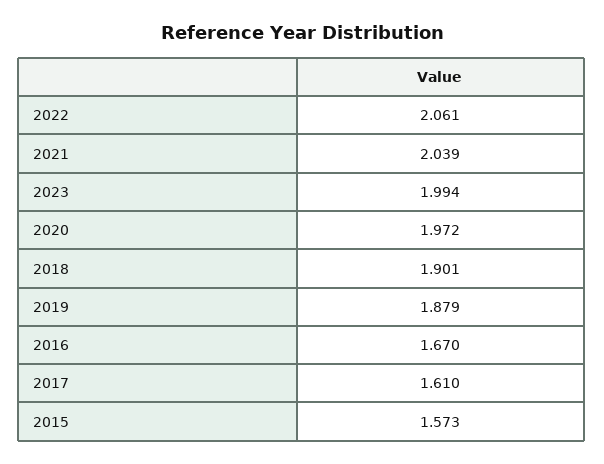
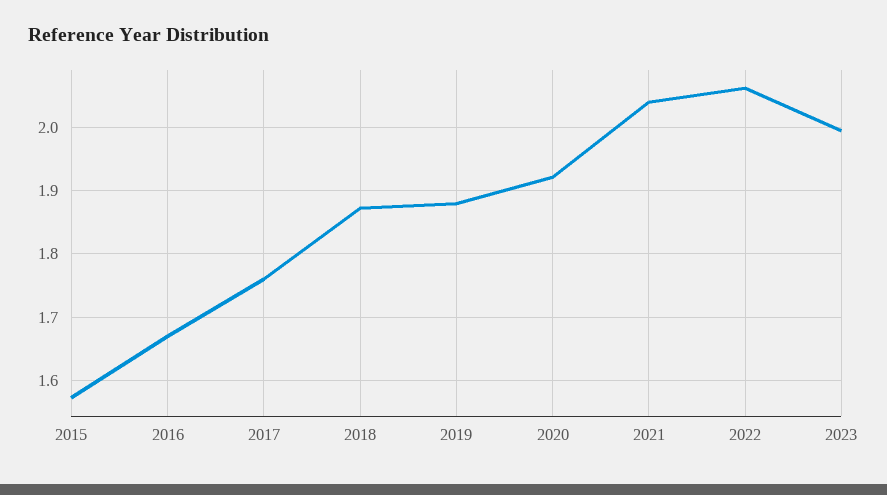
  {
    "2022": 2.061,
    "2021": 2.039,
    "2023": 1.994,
-   "2020": 1.972,
+   "2020": 1.92,
-   "2018": 1.901,
+   "2018": 1.87,
    "2019": 1.879,
    "2016": 1.67,
-   "2017": 1.61,
+   "2017": 1.76,
    "2015": 1.573
  }

